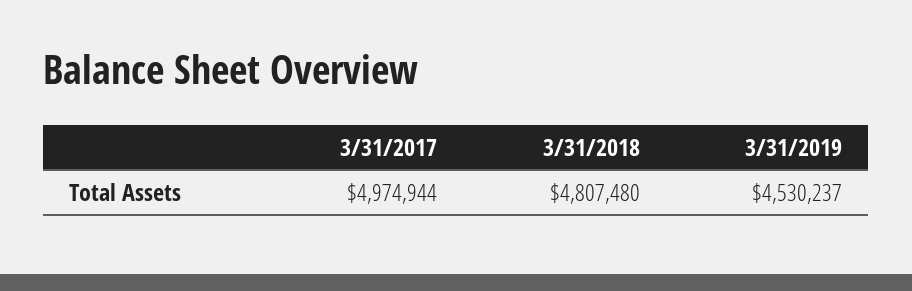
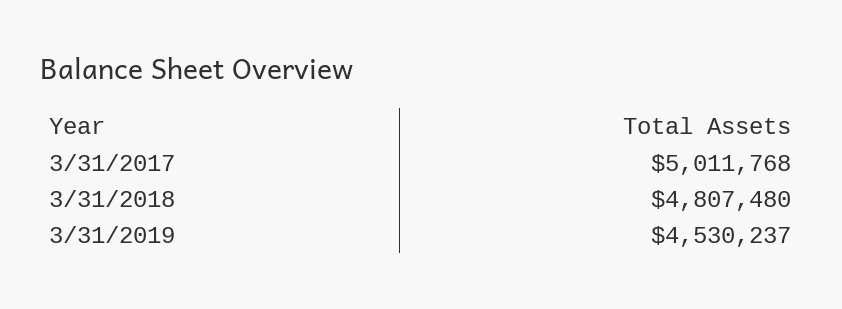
  {
-   "3/31/2017": 4974944,
+   "3/31/2017": 5011768,
    "3/31/2018": 4807480,
    "3/31/2019": 4530237
  }

